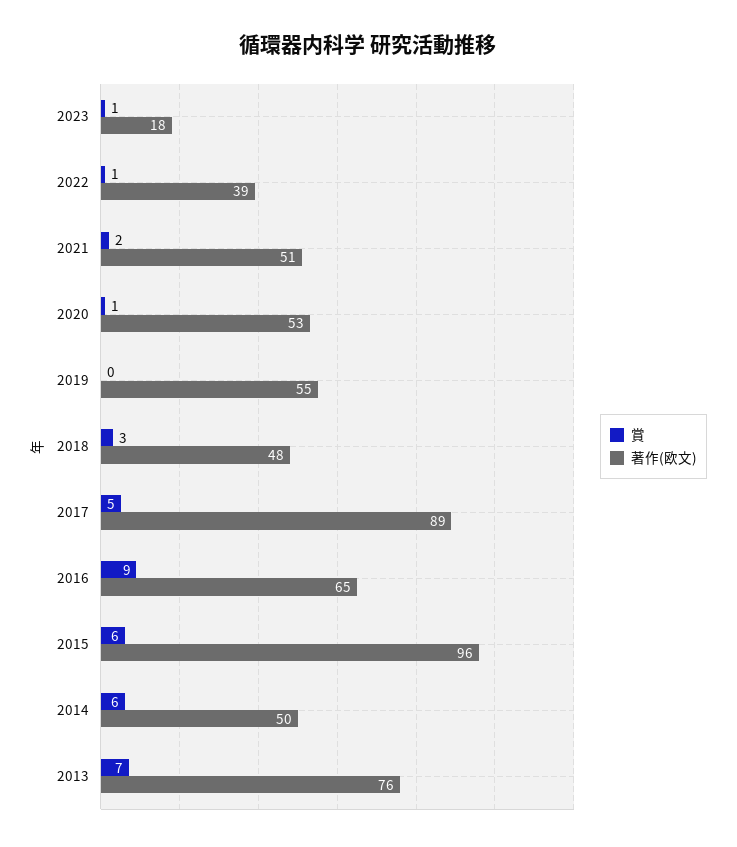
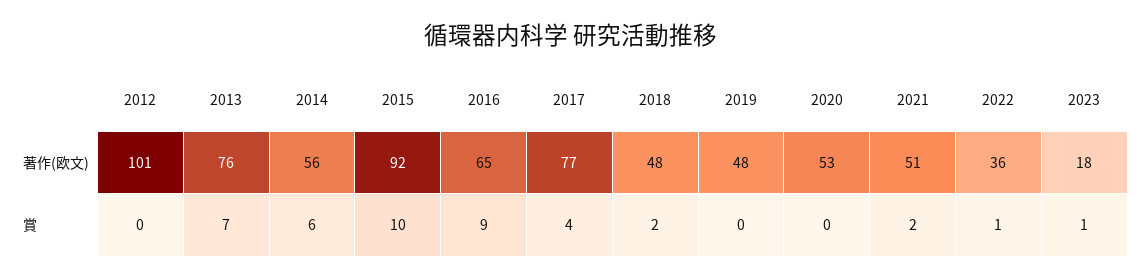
  {
    "賞": {
      "2023": 1,
      "2022": 1,
      "2021": 2,
-     "2020": 1,
+     "2020": 0,
      "2019": 0,
-     "2018": 3,
+     "2018": 2,
-     "2017": 5,
+     "2017": 4,
      "2016": 9,
-     "2015": 6,
+     "2015": 10,
      "2014": 6,
-     "2013": 7
+     "2013": 7,
+     "2012": 0
    },
    "著作(欧文)": {
      "2023": 18,
-     "2022": 39,
+     "2022": 36,
      "2021": 51,
      "2020": 53,
-     "2019": 55,
+     "2019": 48,
      "2018": 48,
-     "2017": 89,
+     "2017": 77,
      "2016": 65,
-     "2015": 96,
+     "2015": 92,
-     "2014": 50,
+     "2014": 56,
-     "2013": 76
+     "2013": 76,
+     "2012": 101
    }
  }

